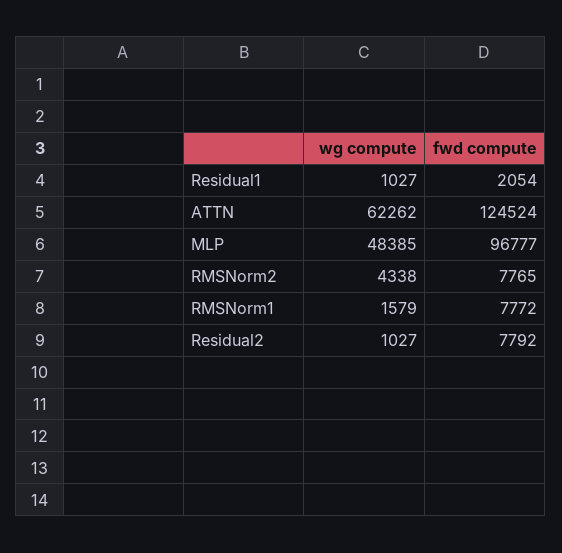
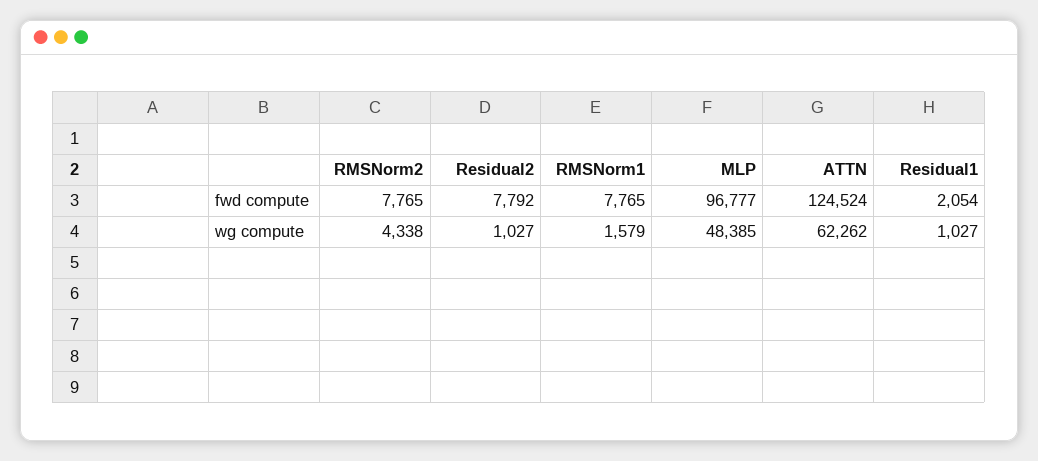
  {
    "wg compute": {
      "Residual1": 1027,
      "ATTN": 62262,
      "MLP": 48385,
      "RMSNorm2": 4338,
      "RMSNorm1": 1579,
      "Residual2": 1027
    },
    "fwd compute": {
      "Residual1": 2054,
      "ATTN": 124524,
      "MLP": 96777,
      "RMSNorm2": 7765,
-     "RMSNorm1": 7772,
+     "RMSNorm1": 7765,
      "Residual2": 7792
    }
  }

